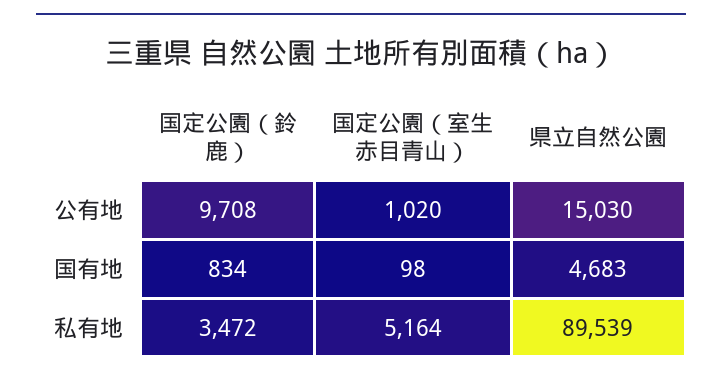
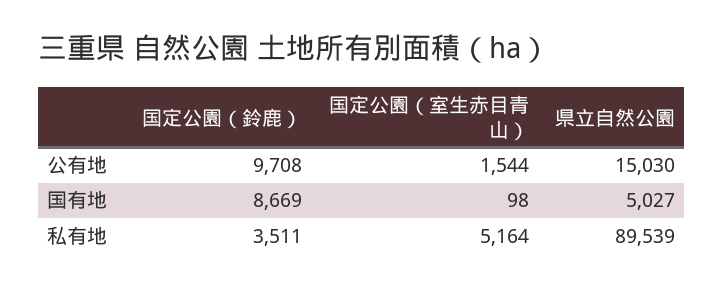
  {
    "国定公園（鈴鹿）": {
      "公有地": 9708,
-     "国有地": 834,
+     "国有地": 8669,
-     "私有地": 3472
+     "私有地": 3511
    },
    "国定公園（室生赤目青山）": {
-     "公有地": 1020,
+     "公有地": 1544,
      "国有地": 98,
      "私有地": 5164
    },
    "県立自然公園": {
      "公有地": 15030,
-     "国有地": 4683,
+     "国有地": 5027,
      "私有地": 89539
    }
  }

